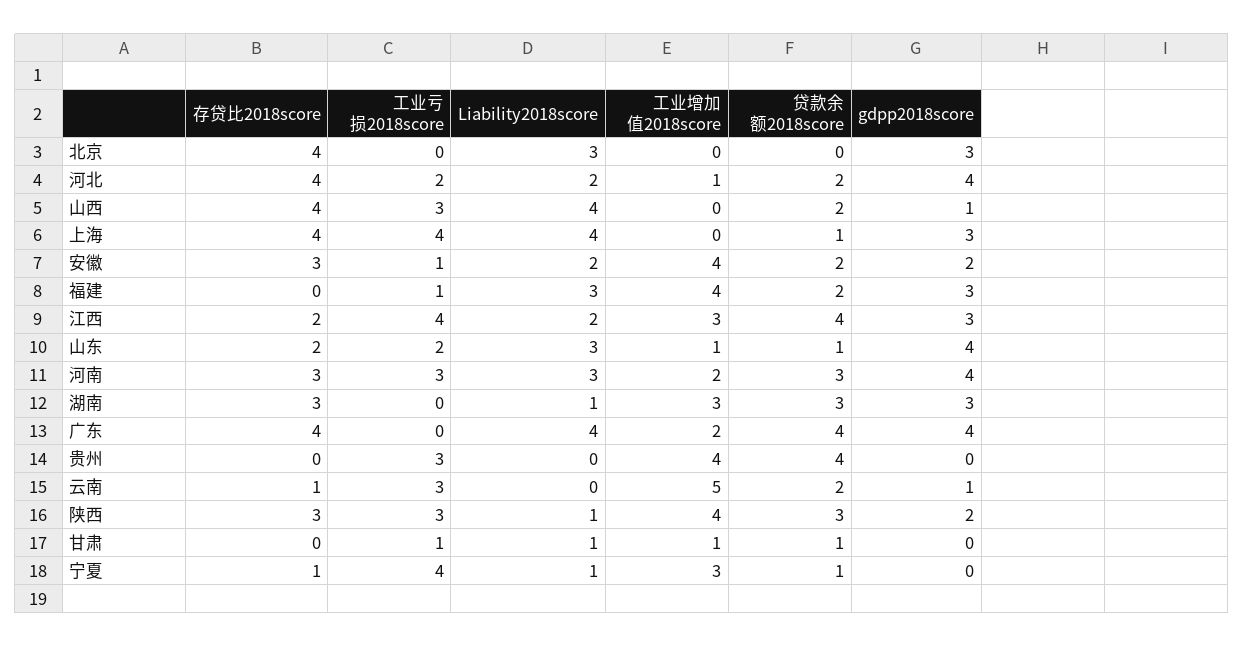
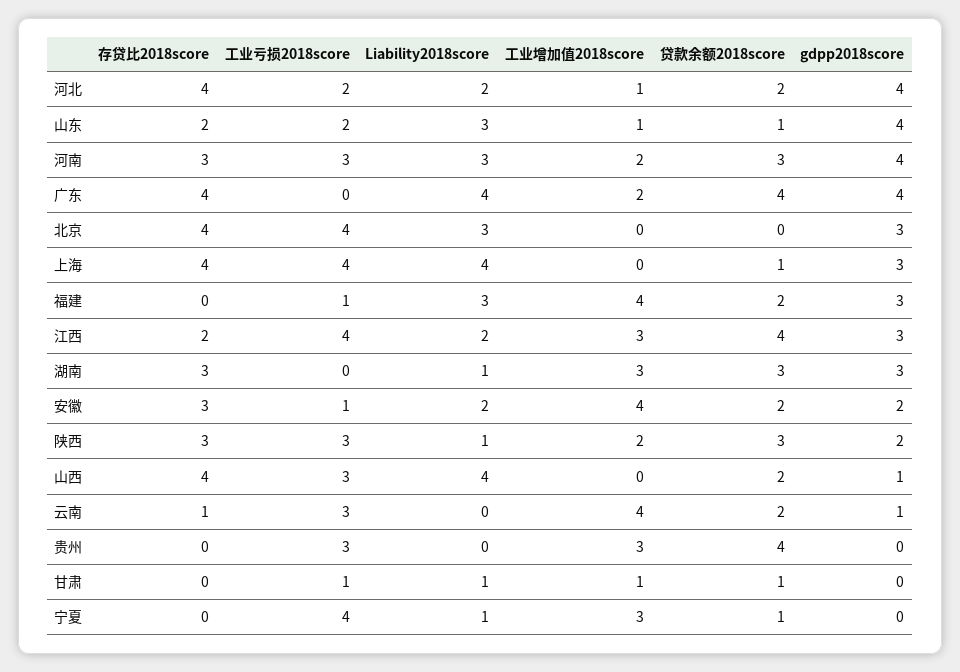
  {
    "存贷比2018score": {
      "北京": 4,
      "河北": 4,
      "山西": 4,
      "上海": 4,
      "安徽": 3,
      "福建": 0,
      "江西": 2,
      "山东": 2,
      "河南": 3,
      "湖南": 3,
      "广东": 4,
      "贵州": 0,
      "云南": 1,
      "陕西": 3,
      "甘肃": 0,
-     "宁夏": 1
+     "宁夏": 0
    },
    "工业亏损2018score": {
-     "北京": 0,
+     "北京": 4,
      "河北": 2,
      "山西": 3,
      "上海": 4,
      "安徽": 1,
      "福建": 1,
      "江西": 4,
      "山东": 2,
      "河南": 3,
      "湖南": 0,
      "广东": 0,
      "贵州": 3,
      "云南": 3,
      "陕西": 3,
      "甘肃": 1,
      "宁夏": 4
    },
    "Liability2018score": {
      "北京": 3,
      "河北": 2,
      "山西": 4,
      "上海": 4,
      "安徽": 2,
      "福建": 3,
      "江西": 2,
      "山东": 3,
      "河南": 3,
      "湖南": 1,
      "广东": 4,
      "贵州": 0,
      "云南": 0,
      "陕西": 1,
      "甘肃": 1,
      "宁夏": 1
    },
    "工业增加值2018score": {
      "北京": 0,
      "河北": 1,
      "山西": 0,
      "上海": 0,
      "安徽": 4,
      "福建": 4,
      "江西": 3,
      "山东": 1,
      "河南": 2,
      "湖南": 3,
      "广东": 2,
-     "贵州": 4,
+     "贵州": 3,
-     "云南": 5,
+     "云南": 4,
-     "陕西": 4,
+     "陕西": 2,
      "甘肃": 1,
      "宁夏": 3
    },
    "贷款余额2018score": {
      "北京": 0,
      "河北": 2,
      "山西": 2,
      "上海": 1,
      "安徽": 2,
      "福建": 2,
      "江西": 4,
      "山东": 1,
      "河南": 3,
      "湖南": 3,
      "广东": 4,
      "贵州": 4,
      "云南": 2,
      "陕西": 3,
      "甘肃": 1,
      "宁夏": 1
    },
    "gdpp2018score": {
      "北京": 3,
      "河北": 4,
      "山西": 1,
      "上海": 3,
      "安徽": 2,
      "福建": 3,
      "江西": 3,
      "山东": 4,
      "河南": 4,
      "湖南": 3,
      "广东": 4,
      "贵州": 0,
      "云南": 1,
      "陕西": 2,
      "甘肃": 0,
      "宁夏": 0
    }
  }

